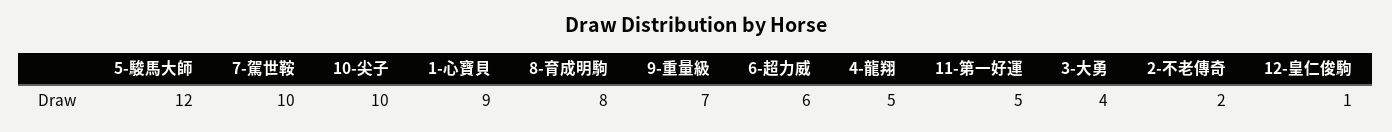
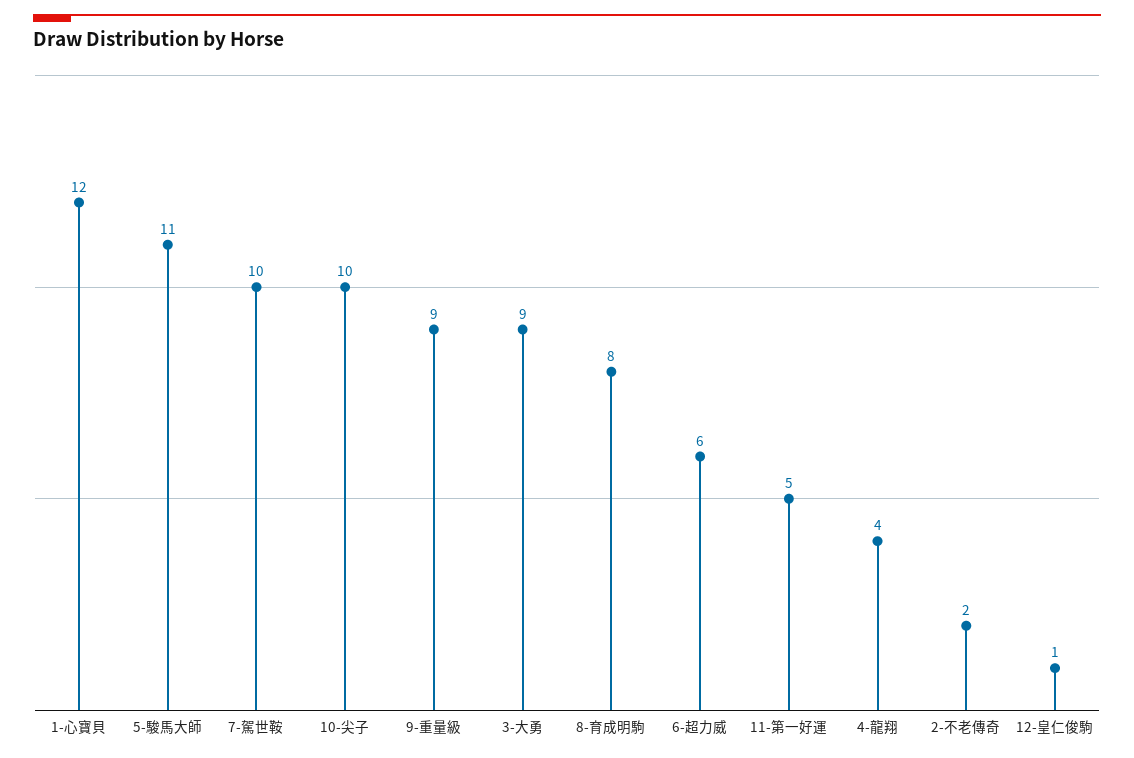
  {
-   "5-駿馬大師": 12,
+   "5-駿馬大師": 11,
    "7-駕世鞍": 10,
    "10-尖子": 10,
-   "1-心寶貝": 9,
+   "1-心寶貝": 12,
    "8-育成明駒": 8,
-   "9-重量級": 7,
+   "9-重量級": 9,
    "6-超力威": 6,
-   "4-龍翔": 5,
+   "4-龍翔": 4,
    "11-第一好運": 5,
-   "3-大勇": 4,
+   "3-大勇": 9,
    "2-不老傳奇": 2,
    "12-皇仁俊駒": 1
  }

